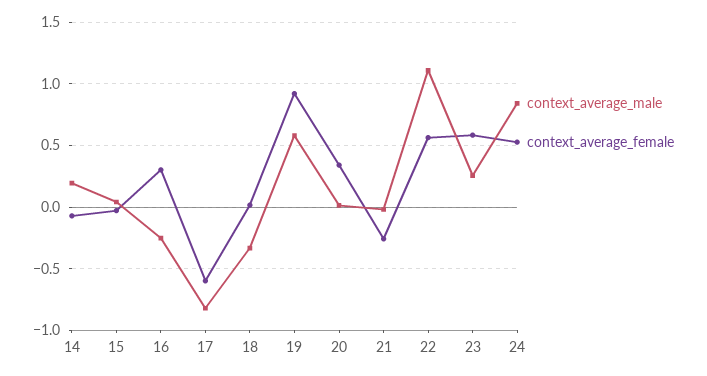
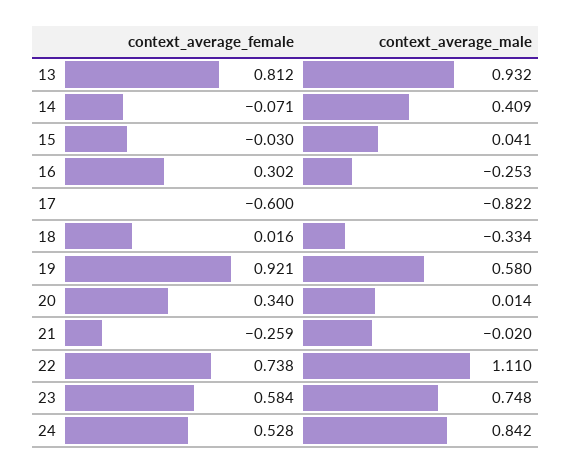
  {
    "context_average_male": {
-     "14": 0.2,
+     "14": 0.409,
      "15": 0.041,
      "16": -0.253,
      "17": -0.822,
      "18": -0.334,
      "19": 0.58,
      "20": 0.014,
      "21": -0.02,
      "22": 1.11,
-     "23": 0.25,
+     "23": 0.748,
-     "24": 0.842
+     "24": 0.842,
+     "13": 0.932
    },
    "context_average_female": {
      "14": -0.071,
      "15": -0.03,
      "16": 0.302,
      "17": -0.6,
      "18": 0.016,
      "19": 0.921,
      "20": 0.34,
      "21": -0.259,
-     "22": 0.55,
+     "22": 0.738,
      "23": 0.584,
-     "24": 0.528
+     "24": 0.528,
+     "13": 0.812
    }
  }

